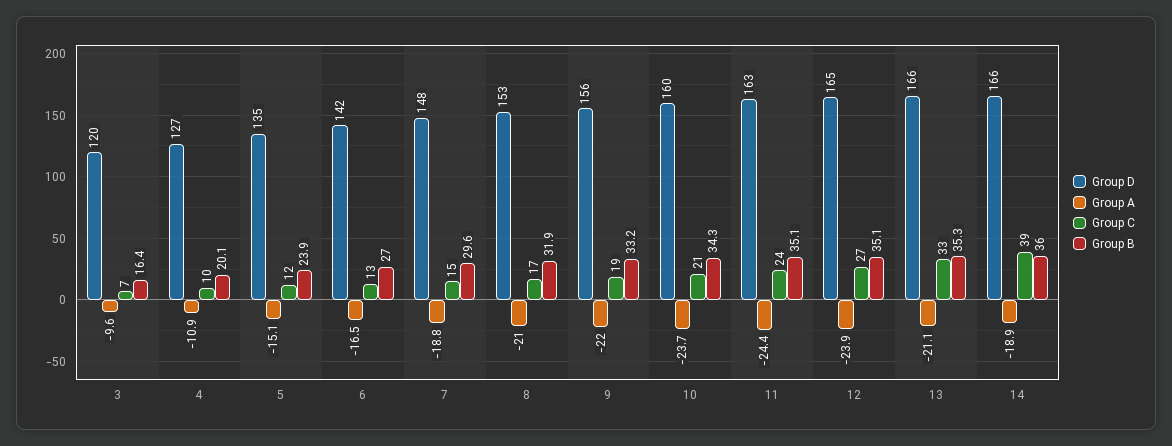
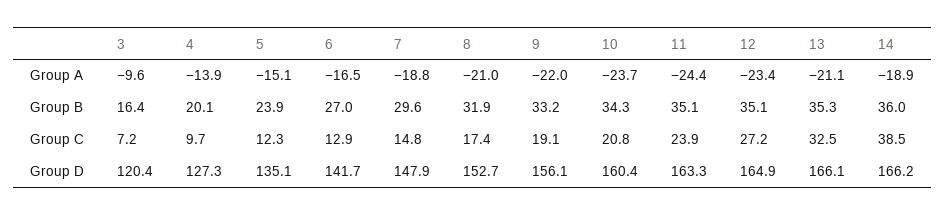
  {
    "Group D": {
      "3": 120.4,
      "4": 127.3,
      "5": 135.1,
      "6": 141.7,
      "7": 147.9,
      "8": 152.7,
      "9": 156.1,
      "10": 160.4,
      "11": 163.3,
      "12": 164.9,
      "13": 166.1,
      "14": 166.2
    },
    "Group A": {
      "3": -9.6,
-     "4": -10.9,
+     "4": -13.9,
      "5": -15.1,
      "6": -16.5,
      "7": -18.8,
      "8": -21,
      "9": -22,
      "10": -23.7,
      "11": -24.4,
-     "12": -23.9,
+     "12": -23.4,
      "13": -21.1,
      "14": -18.9
    },
    "Group C": {
      "3": 7.2,
      "4": 9.7,
      "5": 12.3,
      "6": 12.9,
      "7": 14.8,
      "8": 17.4,
      "9": 19.1,
      "10": 20.8,
      "11": 23.9,
      "12": 27.2,
      "13": 32.5,
      "14": 38.5
    },
    "Group B": {
      "3": 16.4,
      "4": 20.1,
      "5": 23.9,
      "6": 27,
      "7": 29.6,
      "8": 31.9,
      "9": 33.2,
      "10": 34.3,
      "11": 35.1,
      "12": 35.1,
      "13": 35.3,
      "14": 36
    }
  }

